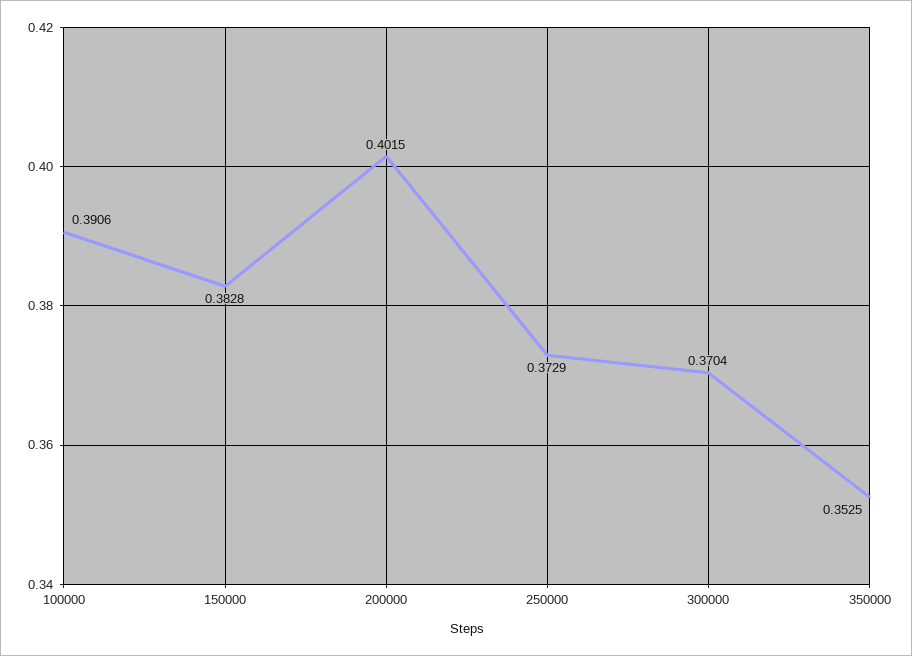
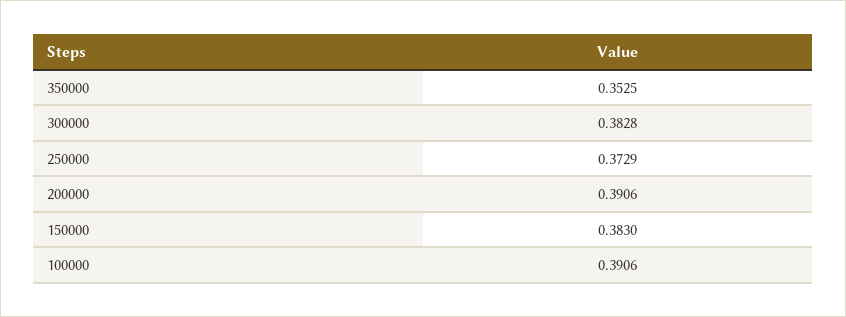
  {
    "100000": 0.3906,
-   "150000": 0.3828,
+   "150000": 0.383,
-   "200000": 0.4015,
+   "200000": 0.3906,
    "250000": 0.3729,
-   "300000": 0.3704,
+   "300000": 0.3828,
    "350000": 0.3525
  }

